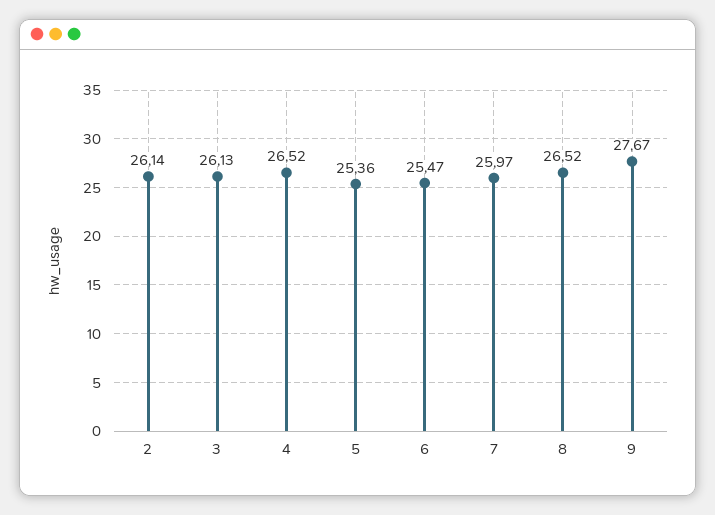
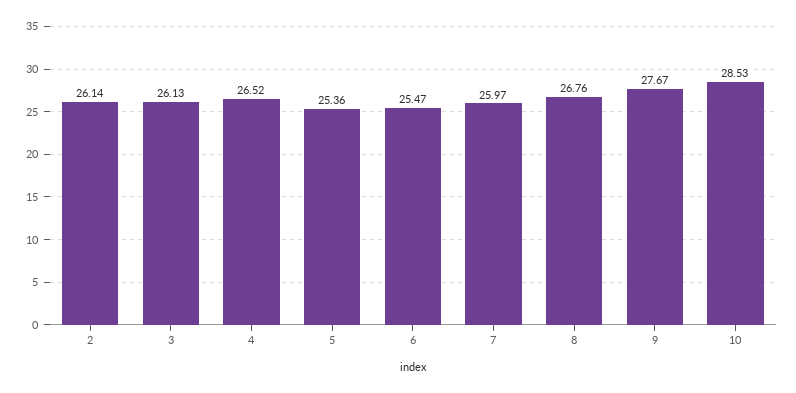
  {
    "2": 26.14,
    "3": 26.13,
    "4": 26.52,
    "5": 25.36,
    "6": 25.47,
    "7": 25.97,
-   "8": 26.52,
+   "8": 26.76,
-   "9": 27.67
+   "9": 27.67,
+   "10": 28.53
  }

